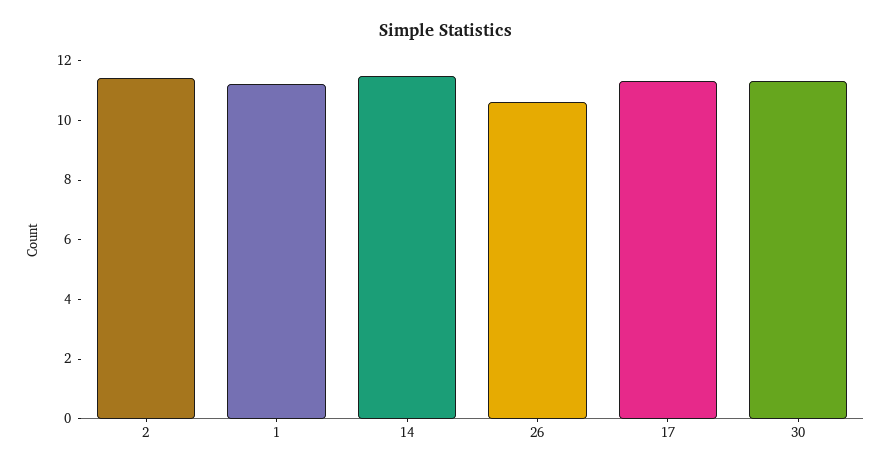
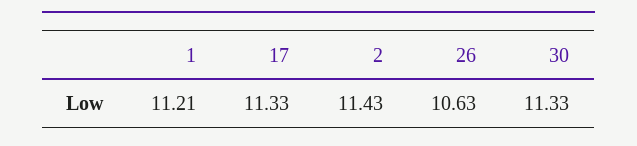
  {
    "2": 11.43,
    "1": 11.21,
-   "14": 11.5,
    "26": 10.63,
    "17": 11.33,
    "30": 11.33
  }

